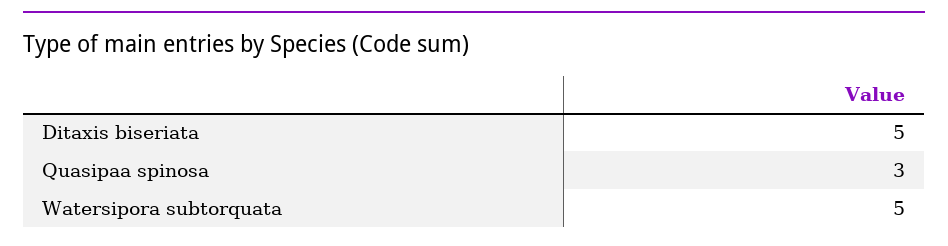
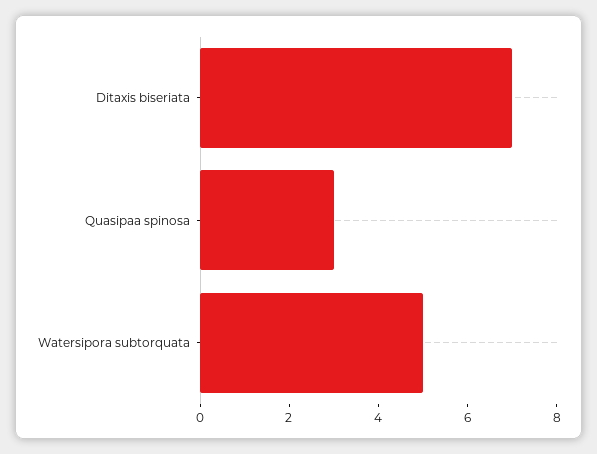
  {
-   "Ditaxis biseriata": 5,
+   "Ditaxis biseriata": 7,
    "Quasipaa spinosa": 3,
    "Watersipora subtorquata": 5
  }

